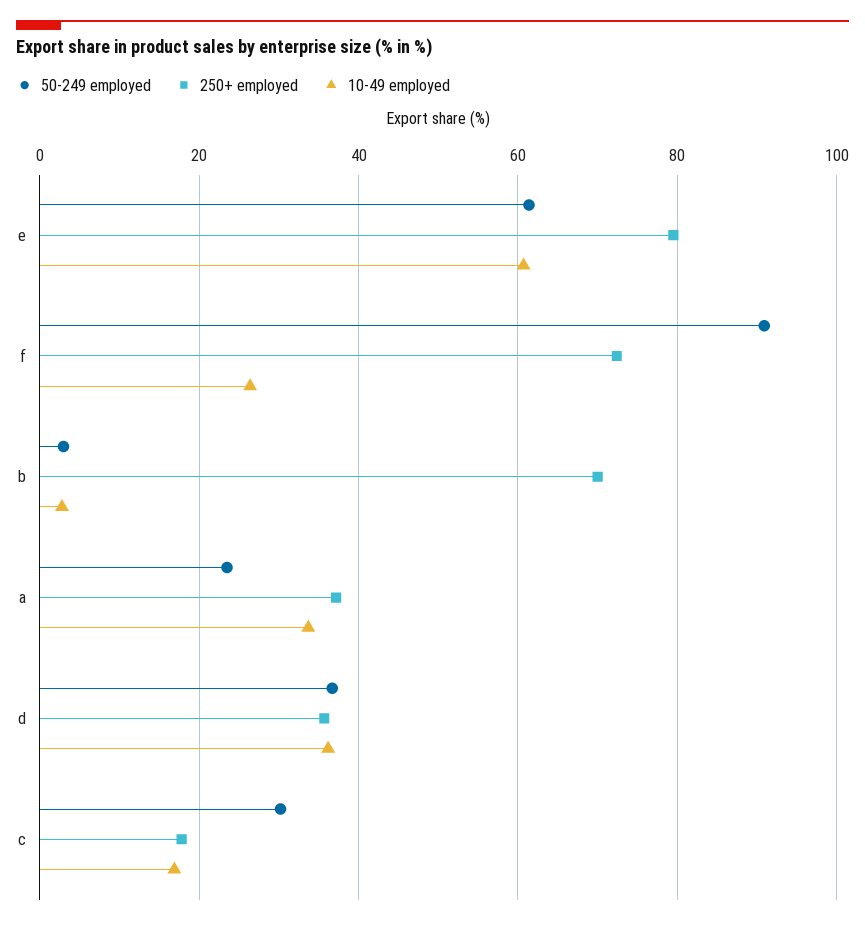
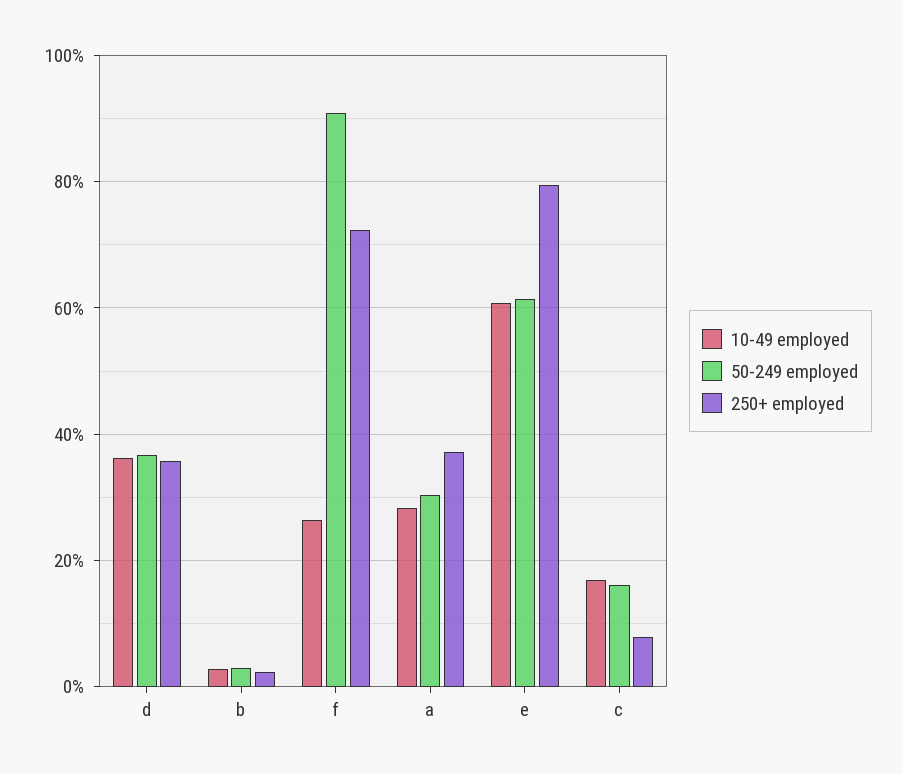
  {
    "50-249 employed": {
      "e": 62,
      "f": 90,
      "b": 4,
-     "a": 24,
+     "a": 30,
      "d": 36,
-     "c": 30
+     "c": 16
    },
    "250+ employed": {
      "e": 80,
      "f": 72,
-     "b": 70,
+     "b": 2,
      "a": 38,
      "d": 36,
-     "c": 18
+     "c": 8
    },
    "10-49 employed": {
      "e": 60,
      "f": 26,
      "b": 2,
-     "a": 34,
+     "a": 28,
      "d": 36,
      "c": 16
    }
  }

